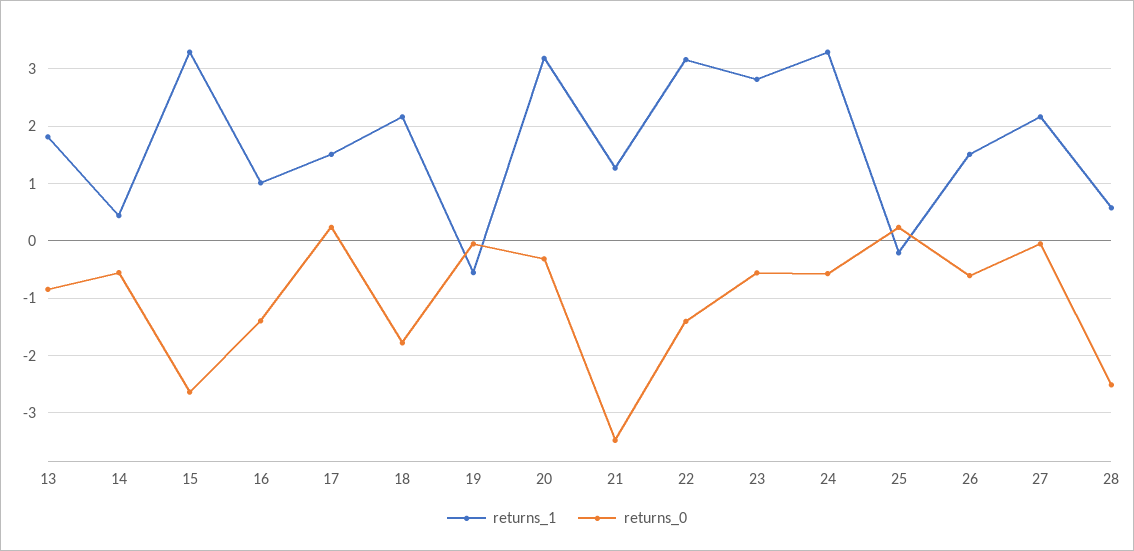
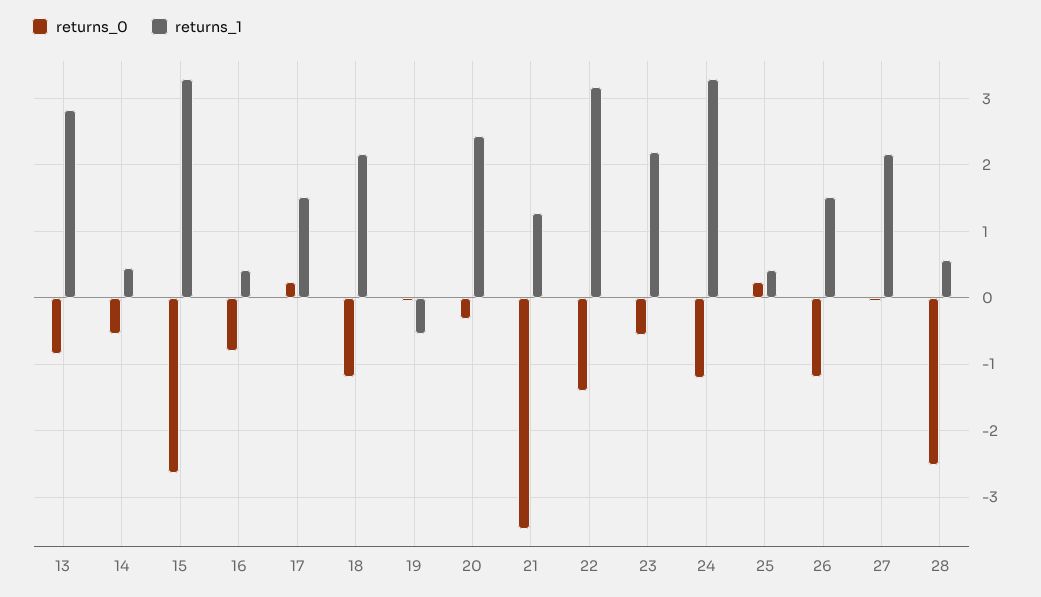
  {
    "returns_1": {
-     "13": 1.8,
+     "13": 2.8,
      "14": 0.4,
      "15": 3.3,
-     "16": 1,
+     "16": 0.4,
      "17": 1.5,
      "18": 2.2,
      "19": -0.6,
-     "20": 3.2,
+     "20": 2.4,
      "21": 1.3,
      "22": 3.2,
-     "23": 2.8,
+     "23": 2.2,
      "24": 3.3,
-     "25": -0.2,
+     "25": 0.4,
      "26": 1.5,
      "27": 2.2,
      "28": 0.6
    },
    "returns_0": {
      "13": -0.8,
      "14": -0.6,
      "15": -2.6,
-     "16": -1.4,
+     "16": -0.8,
      "17": 0.2,
-     "18": -1.8,
+     "18": -1.2,
      "19": -0.1,
      "20": -0.3,
      "21": -3.5,
      "22": -1.4,
      "23": -0.6,
-     "24": -0.6,
+     "24": -1.2,
      "25": 0.2,
-     "26": -0.6,
+     "26": -1.2,
      "27": -0.1,
      "28": -2.5
    }
  }

